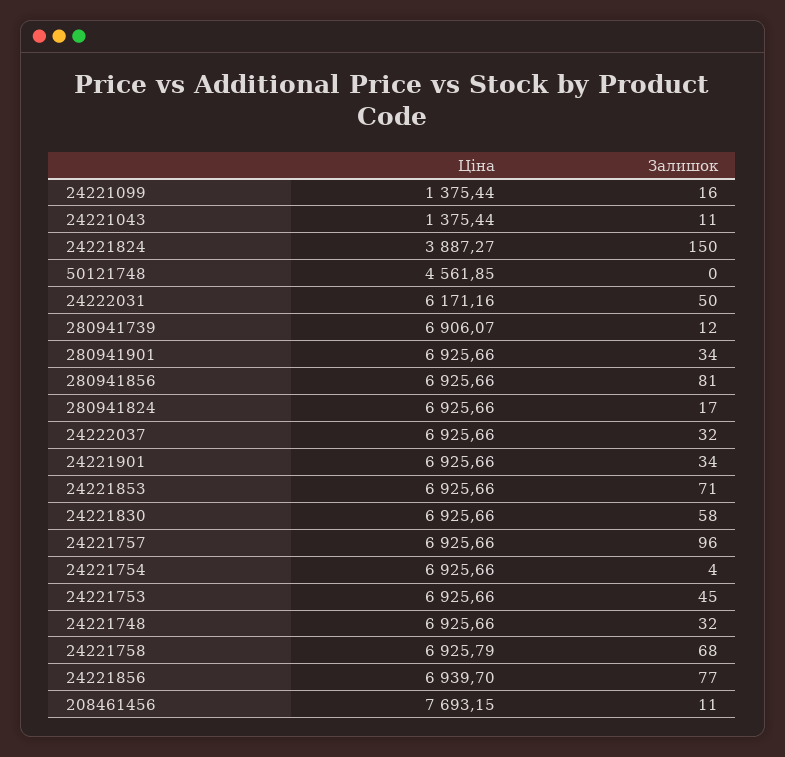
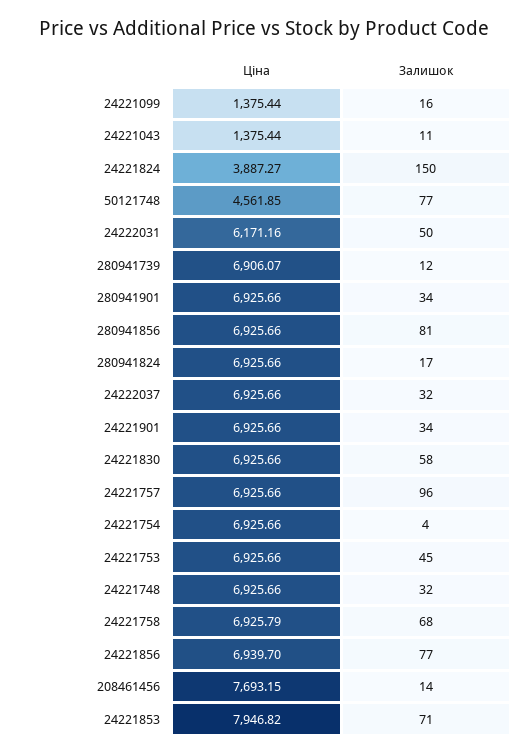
  {
    "Ціна": {
      "24221099": 1375.44,
      "24221043": 1375.44,
      "24221824": 3887.27,
      "50121748": 4561.85,
      "24222031": 6171.16,
      "280941739": 6906.07,
      "280941901": 6925.66,
      "280941856": 6925.66,
      "280941824": 6925.66,
      "24222037": 6925.66,
      "24221901": 6925.66,
-     "24221853": 6925.66,
+     "24221853": 7946.82,
      "24221830": 6925.66,
      "24221757": 6925.66,
      "24221754": 6925.66,
      "24221753": 6925.66,
      "24221748": 6925.66,
      "24221758": 6925.79,
      "24221856": 6939.7,
      "208461456": 7693.15
    },
    "Залишок": {
      "24221099": 16,
      "24221043": 11,
      "24221824": 150,
-     "50121748": 0,
+     "50121748": 77,
      "24222031": 50,
      "280941739": 12,
      "280941901": 34,
      "280941856": 81,
      "280941824": 17,
      "24222037": 32,
      "24221901": 34,
      "24221853": 71,
      "24221830": 58,
      "24221757": 96,
      "24221754": 4,
      "24221753": 45,
      "24221748": 32,
      "24221758": 68,
      "24221856": 77,
-     "208461456": 11
+     "208461456": 14
    }
  }

